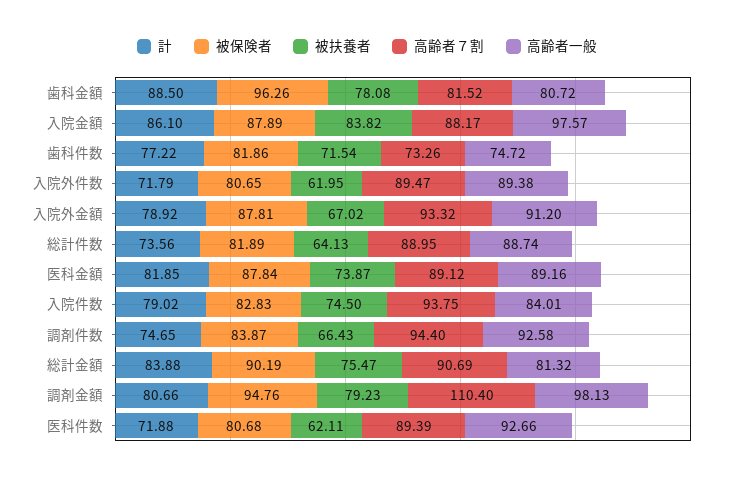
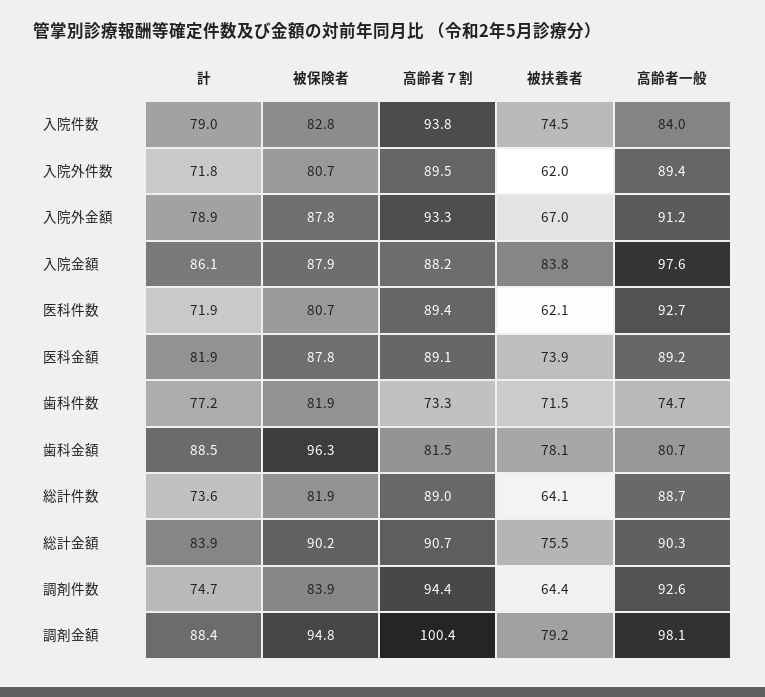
  {
    "計": {
      "歯科金額": 88.5,
      "入院金額": 86.1,
      "歯科件数": 77.22,
      "入院外件数": 71.79,
      "入院外金額": 78.92,
      "総計件数": 73.56,
      "医科金額": 81.85,
      "入院件数": 79.02,
      "調剤件数": 74.65,
      "総計金額": 83.88,
-     "調剤金額": 80.66,
+     "調剤金額": 88.4,
      "医科件数": 71.88
    },
    "被保険者": {
      "歯科金額": 96.26,
      "入院金額": 87.89,
      "歯科件数": 81.86,
      "入院外件数": 80.65,
      "入院外金額": 87.81,
      "総計件数": 81.89,
      "医科金額": 87.84,
      "入院件数": 82.83,
      "調剤件数": 83.87,
      "総計金額": 90.19,
      "調剤金額": 94.76,
      "医科件数": 80.68
    },
    "被扶養者": {
      "歯科金額": 78.08,
      "入院金額": 83.82,
      "歯科件数": 71.54,
      "入院外件数": 61.95,
      "入院外金額": 67.02,
      "総計件数": 64.13,
      "医科金額": 73.87,
      "入院件数": 74.5,
-     "調剤件数": 66.43,
+     "調剤件数": 64.4,
      "総計金額": 75.47,
      "調剤金額": 79.23,
      "医科件数": 62.11
    },
    "高齢者７割": {
      "歯科金額": 81.52,
      "入院金額": 88.17,
      "歯科件数": 73.26,
      "入院外件数": 89.47,
      "入院外金額": 93.32,
      "総計件数": 88.95,
      "医科金額": 89.12,
      "入院件数": 93.75,
      "調剤件数": 94.4,
      "総計金額": 90.69,
-     "調剤金額": 110.4,
+     "調剤金額": 100.4,
      "医科件数": 89.39
    },
    "高齢者一般": {
      "歯科金額": 80.72,
      "入院金額": 97.57,
      "歯科件数": 74.72,
      "入院外件数": 89.38,
      "入院外金額": 91.2,
      "総計件数": 88.74,
      "医科金額": 89.16,
      "入院件数": 84.01,
      "調剤件数": 92.58,
-     "総計金額": 81.32,
+     "総計金額": 90.3,
      "調剤金額": 98.13,
      "医科件数": 92.66
    }
  }

